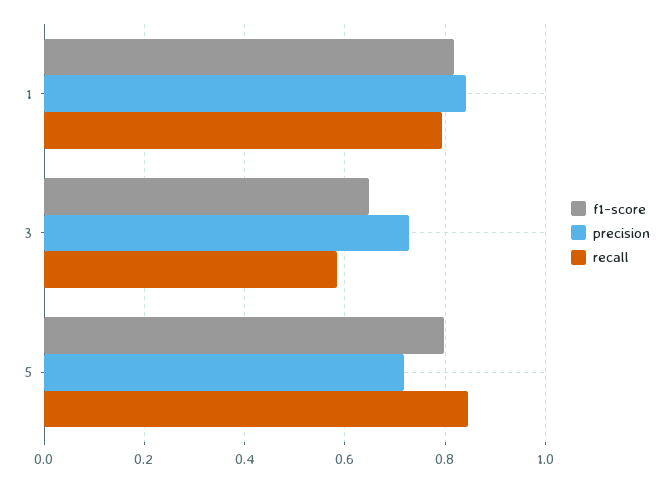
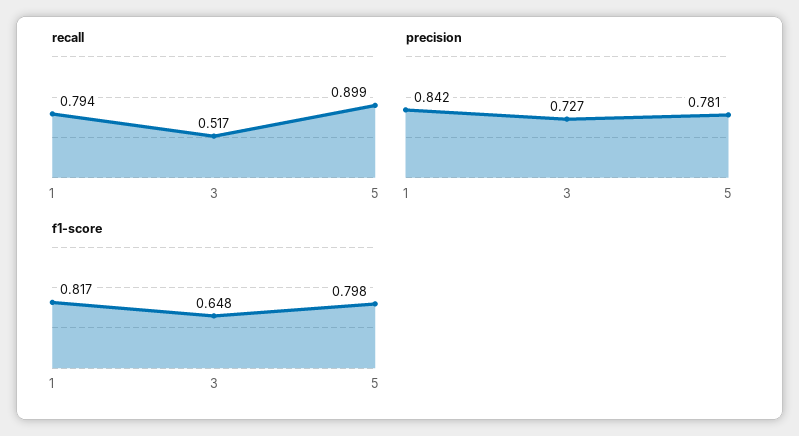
  {
    "f1-score": {
      "1": 0.817,
      "3": 0.648,
      "5": 0.798
    },
    "precision": {
      "1": 0.842,
      "3": 0.727,
-     "5": 0.72
+     "5": 0.781
    },
    "recall": {
      "1": 0.794,
-     "3": 0.58,
+     "3": 0.517,
-     "5": 0.84
+     "5": 0.899
    }
  }

